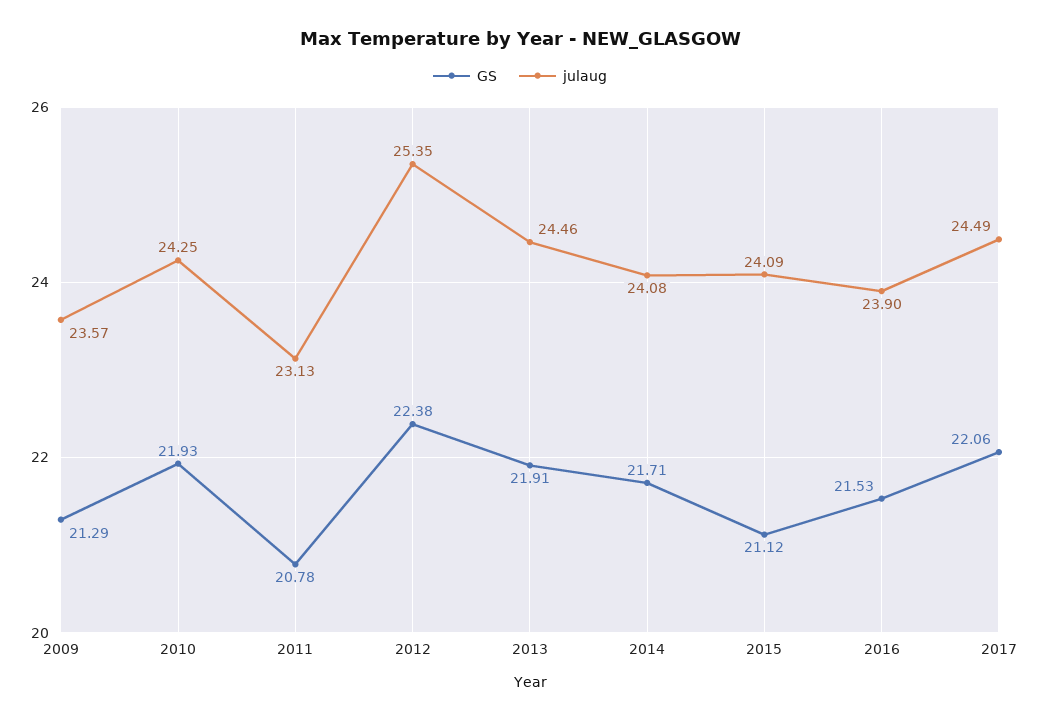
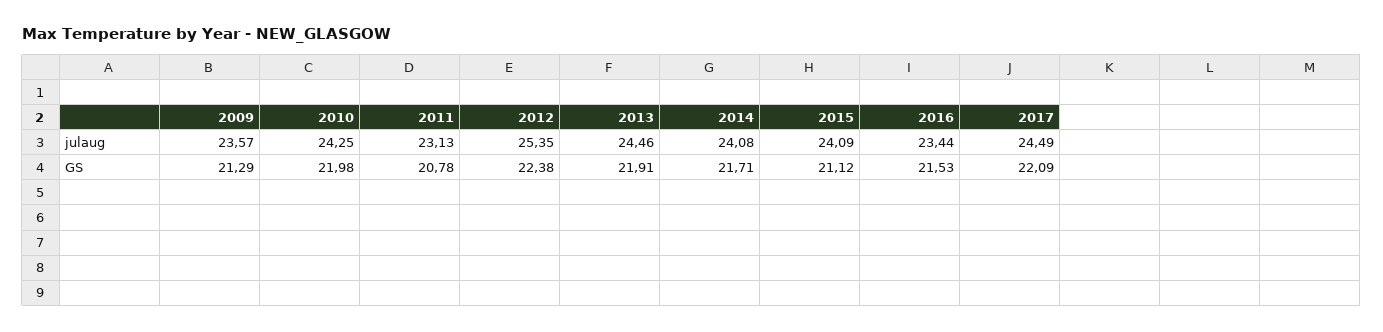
  {
    "GS": {
      "2009": 21.29,
-     "2010": 21.93,
+     "2010": 21.98,
      "2011": 20.78,
      "2012": 22.38,
      "2013": 21.91,
      "2014": 21.71,
      "2015": 21.12,
      "2016": 21.53,
-     "2017": 22.06
+     "2017": 22.09
    },
    "julaug": {
      "2009": 23.57,
      "2010": 24.25,
      "2011": 23.13,
      "2012": 25.35,
      "2013": 24.46,
      "2014": 24.08,
      "2015": 24.09,
-     "2016": 23.9,
+     "2016": 23.44,
      "2017": 24.49
    }
  }

